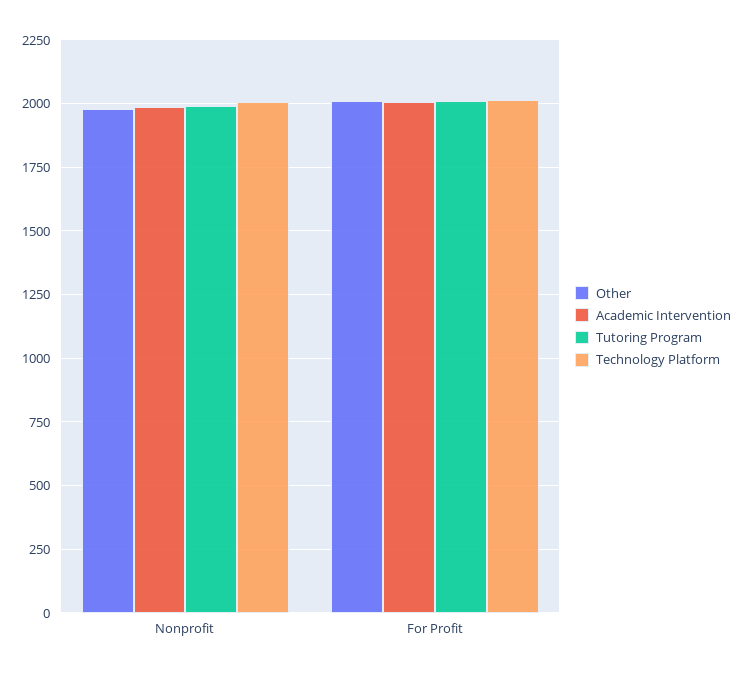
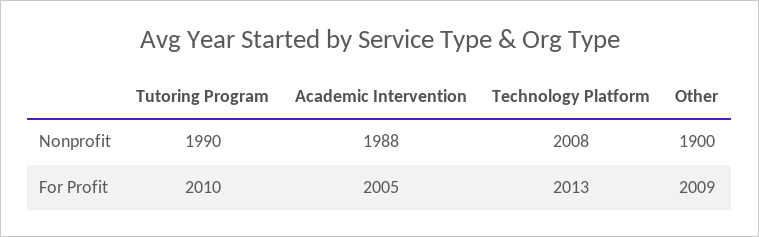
  {
    "Other": {
-     "Nonprofit": 1975,
+     "Nonprofit": 1900,
      "For Profit": 2009
    },
    "Academic Intervention": {
      "Nonprofit": 1988,
      "For Profit": 2005
    },
    "Tutoring Program": {
      "Nonprofit": 1990,
      "For Profit": 2010
    },
    "Technology Platform": {
      "Nonprofit": 2008,
      "For Profit": 2013
    }
  }

